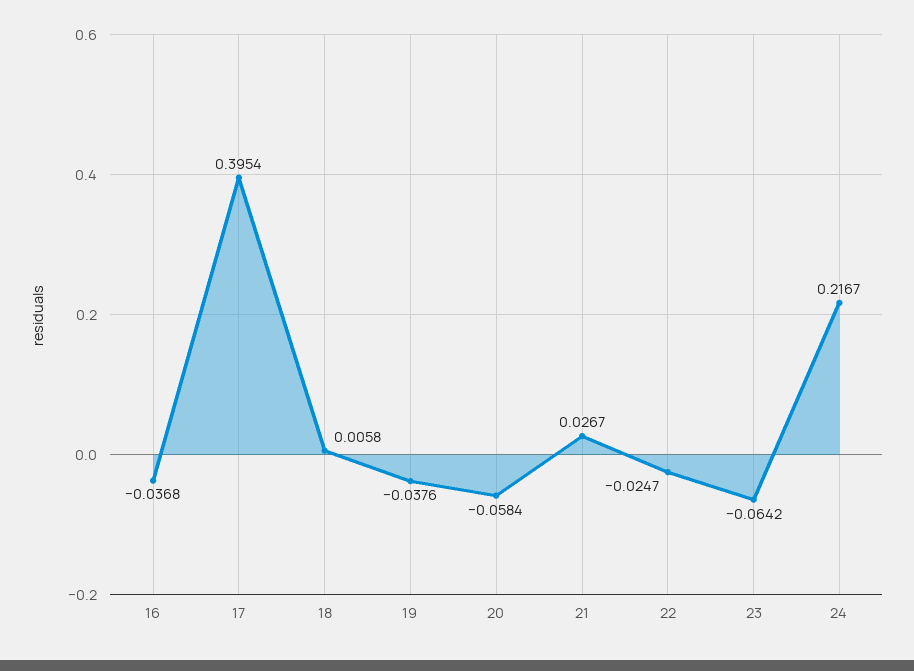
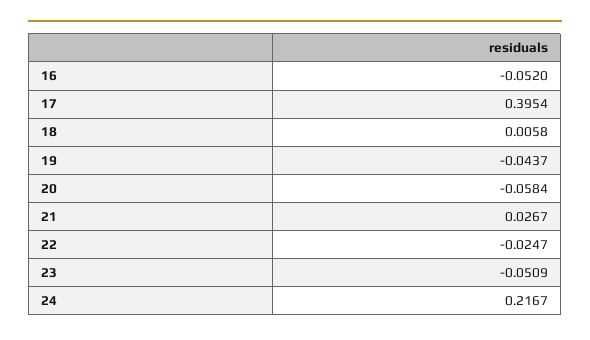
  {
-   "16": -0.0368,
+   "16": -0.052,
    "17": 0.3954,
    "18": 0.0058,
-   "19": -0.0376,
+   "19": -0.0437,
    "20": -0.0584,
    "21": 0.0267,
    "22": -0.0247,
-   "23": -0.0642,
+   "23": -0.0509,
    "24": 0.2167
  }

